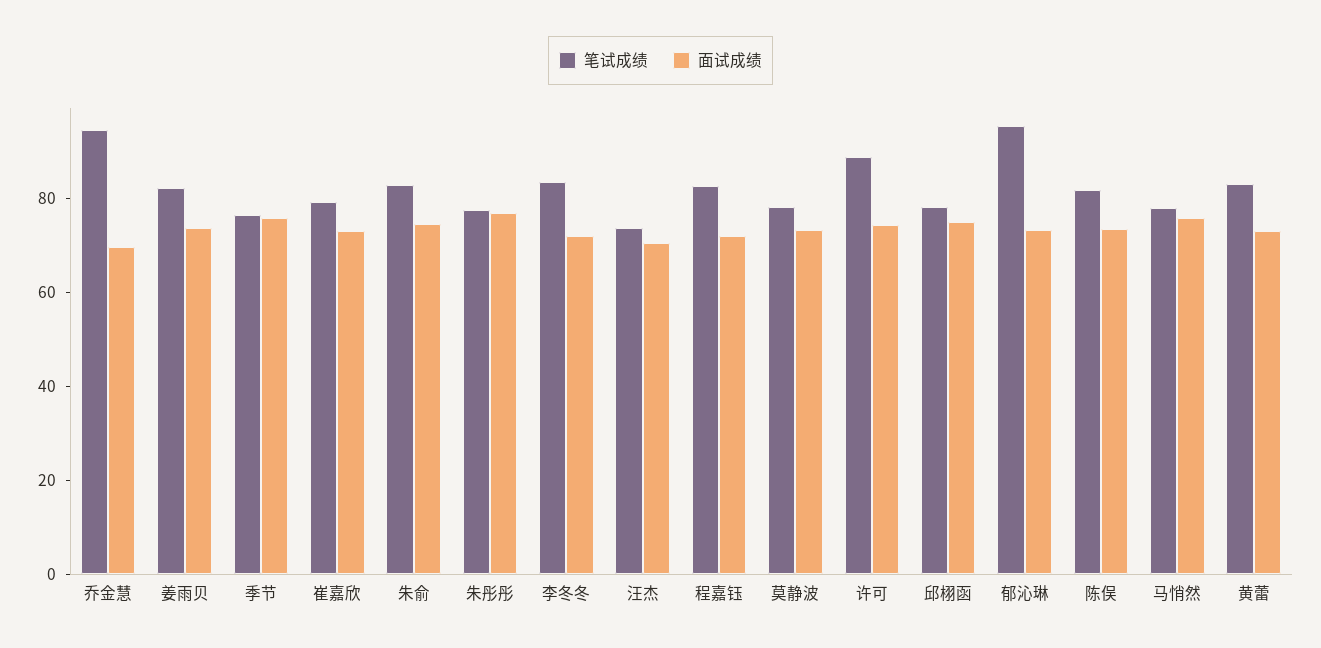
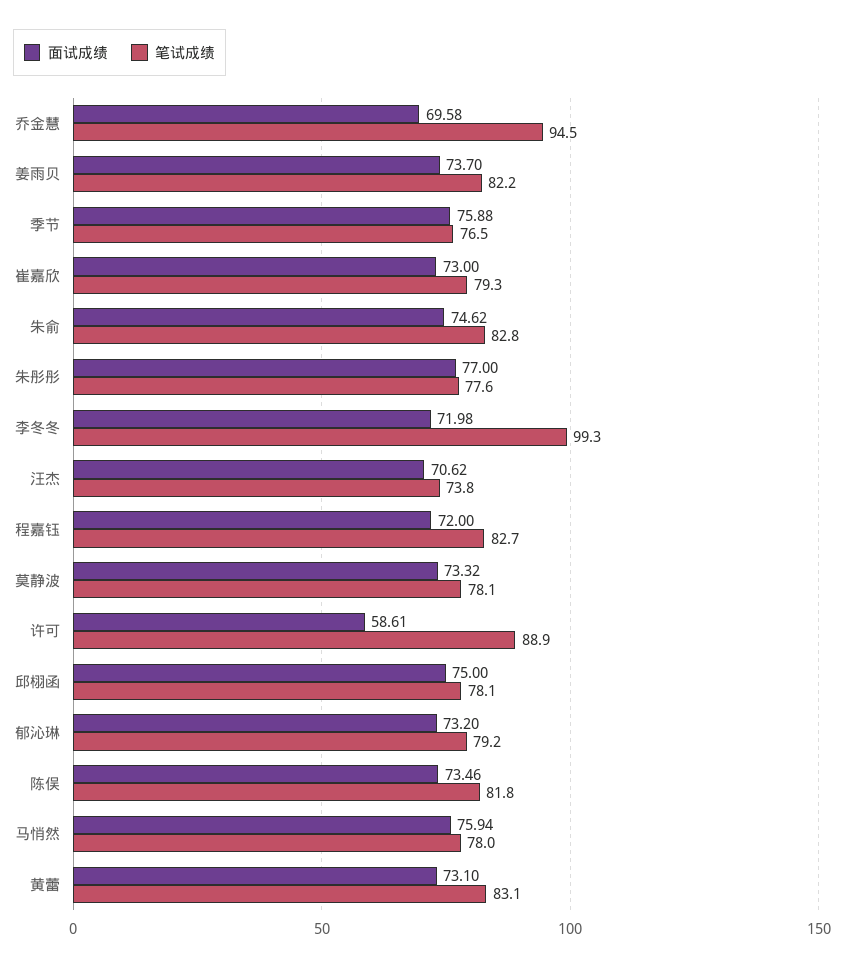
  {
    "笔试成绩": {
      "乔金慧": 94.5,
      "姜雨贝": 82.2,
      "季节": 76.5,
      "崔嘉欣": 79.3,
      "朱俞": 82.8,
      "朱彤彤": 77.6,
-     "李冬冬": 85,
+     "李冬冬": 99.3,
      "汪杰": 73.8,
      "程嘉钰": 82.7,
      "莫静波": 78.1,
      "许可": 88.9,
      "邱栩函": 78.1,
-     "郁沁琳": 95,
+     "郁沁琳": 79.2,
      "陈俣": 81.8,
      "马悄然": 78,
      "黄蕾": 83.1
    },
    "面试成绩": {
      "乔金慧": 69.58,
      "姜雨贝": 73.7,
      "季节": 75.88,
      "崔嘉欣": 73,
      "朱俞": 74.62,
      "朱彤彤": 77,
      "李冬冬": 71.98,
      "汪杰": 70.62,
      "程嘉钰": 72,
      "莫静波": 73.32,
-     "许可": 75,
+     "许可": 58.61,
      "邱栩函": 75,
      "郁沁琳": 73.2,
      "陈俣": 73.46,
      "马悄然": 75.94,
      "黄蕾": 73.1
    }
  }

